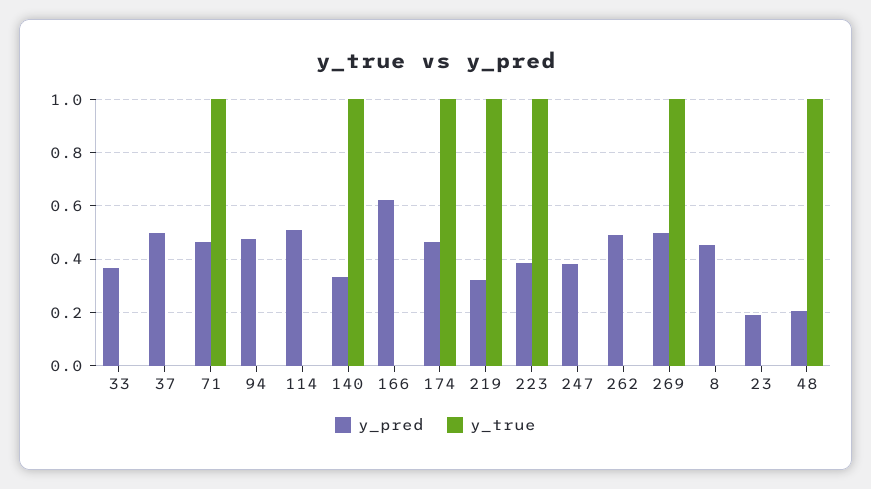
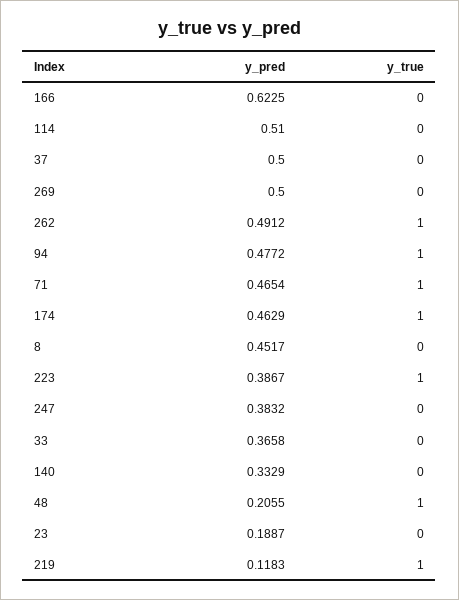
  {
    "y_pred": {
      "33": 0.3658,
      "37": 0.5,
      "71": 0.4654,
      "94": 0.4772,
      "114": 0.51,
      "140": 0.3329,
      "166": 0.6225,
      "174": 0.4629,
-     "219": 0.325,
+     "219": 0.1183,
      "223": 0.3867,
      "247": 0.3832,
      "262": 0.4912,
      "269": 0.5,
      "8": 0.4517,
      "23": 0.1887,
      "48": 0.2055
    },
    "y_true": {
      "33": 0,
      "37": 0,
      "71": 1,
-     "94": 0,
+     "94": 1,
      "114": 0,
-     "140": 1,
+     "140": 0,
      "166": 0,
      "174": 1,
      "219": 1,
      "223": 1,
      "247": 0,
-     "262": 0,
+     "262": 1,
-     "269": 1,
+     "269": 0,
      "8": 0,
      "23": 0,
      "48": 1
    }
  }

